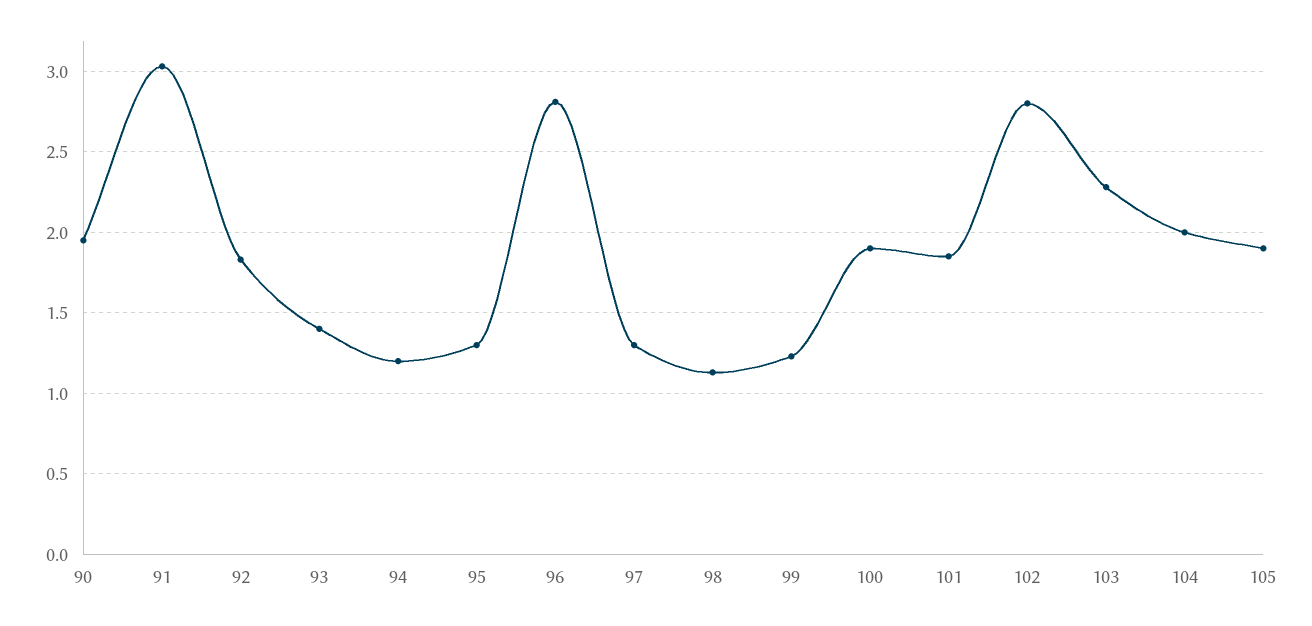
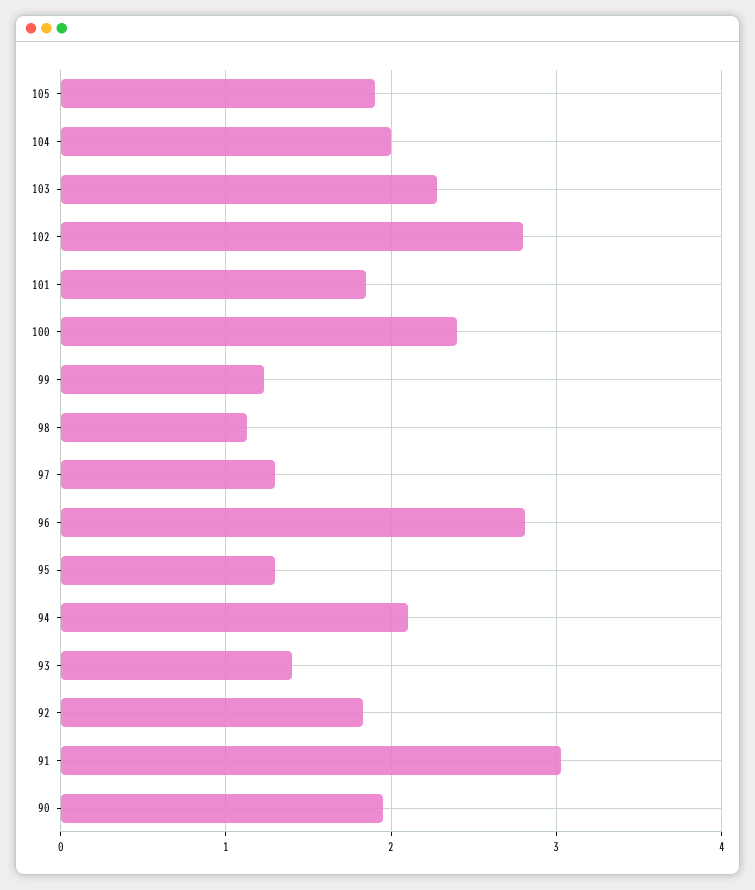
  {
    "90": 1.95,
    "91": 3.05,
    "92": 1.85,
    "93": 1.4,
-   "94": 1.2,
+   "94": 2.1,
    "95": 1.3,
    "96": 2.8,
    "97": 1.3,
    "98": 1.15,
    "99": 1.25,
-   "100": 1.9,
+   "100": 2.4,
    "101": 1.85,
    "102": 2.8,
    "103": 2.3,
    "104": 2,
    "105": 1.9
  }

